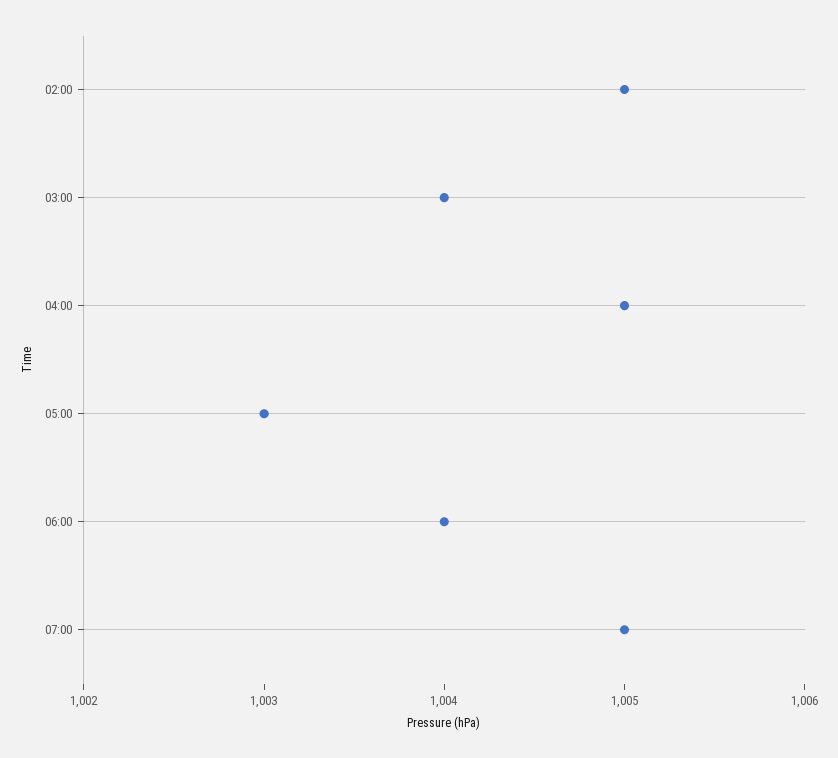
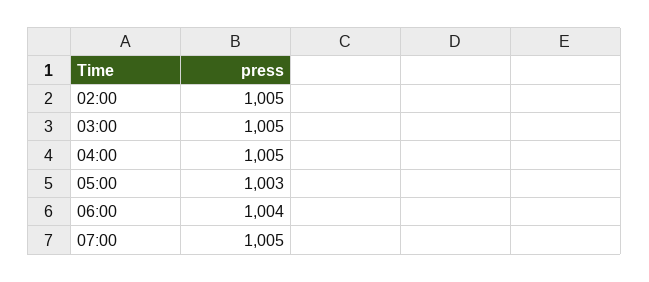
  {
    "02:00": 1005,
-   "03:00": 1004,
+   "03:00": 1005,
    "04:00": 1005,
    "05:00": 1003,
    "06:00": 1004,
    "07:00": 1005
  }

